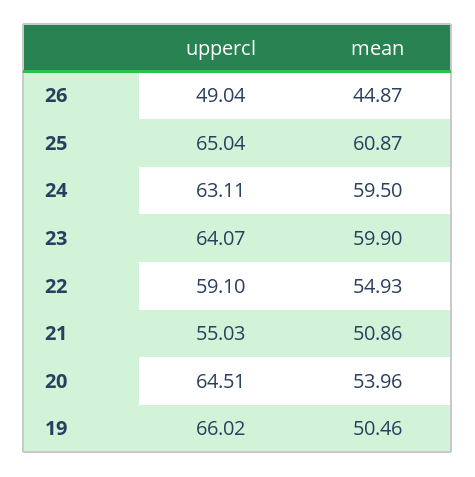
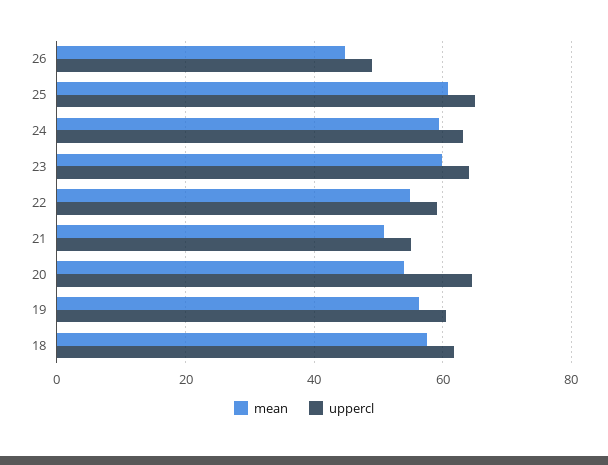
  {
    "uppercl": {
      "26": 49.04,
      "25": 65.04,
      "24": 63.11,
      "23": 64.07,
      "22": 59.1,
      "21": 55.03,
      "20": 64.51,
-     "19": 66.02
+     "19": 60,
+     "18": 62
    },
    "mean": {
      "26": 44.87,
      "25": 60.87,
      "24": 59.5,
      "23": 59.9,
      "22": 54.93,
      "21": 50.86,
      "20": 53.96,
-     "19": 50.46
+     "19": 56,
+     "18": 58
    }
  }

